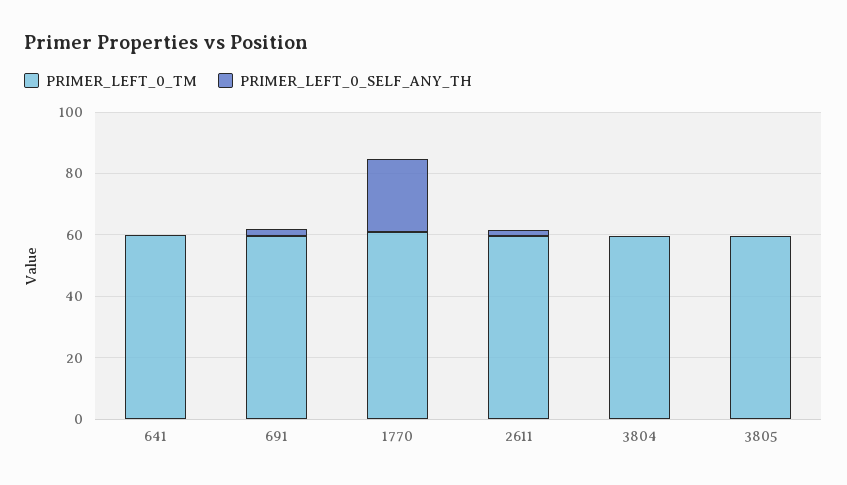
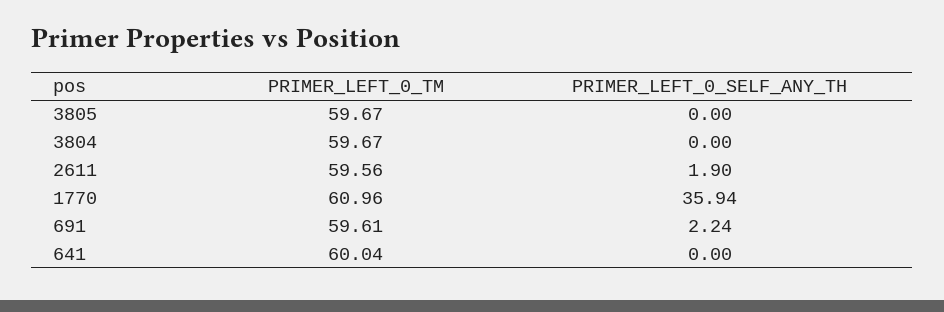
  {
    "PRIMER_LEFT_0_TM": {
      "641": 60.04,
      "691": 59.61,
      "1770": 60.96,
      "2611": 59.56,
      "3804": 59.67,
      "3805": 59.67
    },
    "PRIMER_LEFT_0_SELF_ANY_TH": {
      "641": 0,
      "691": 2.24,
-     "1770": 25,
+     "1770": 35.94,
      "2611": 1.9,
      "3804": 0,
      "3805": 0
    }
  }

